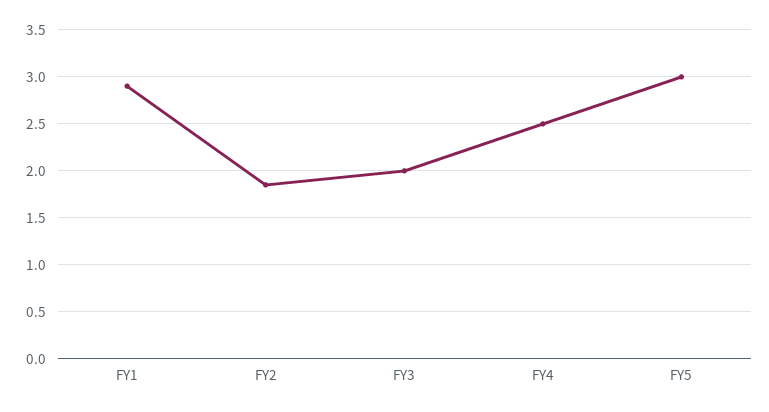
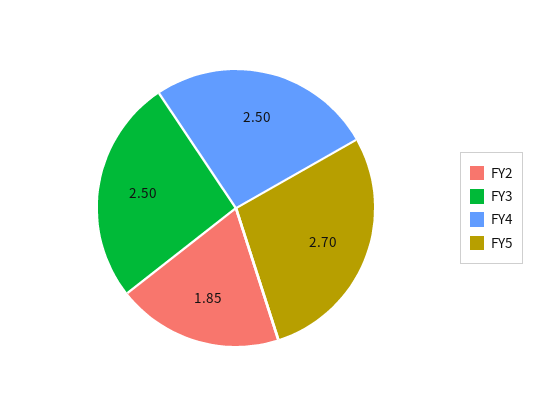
  {
-   "FY1": 2.9,
    "FY2": 1.85,
-   "FY3": 2,
+   "FY3": 2.5,
    "FY4": 2.5,
-   "FY5": 3
+   "FY5": 2.7
  }

